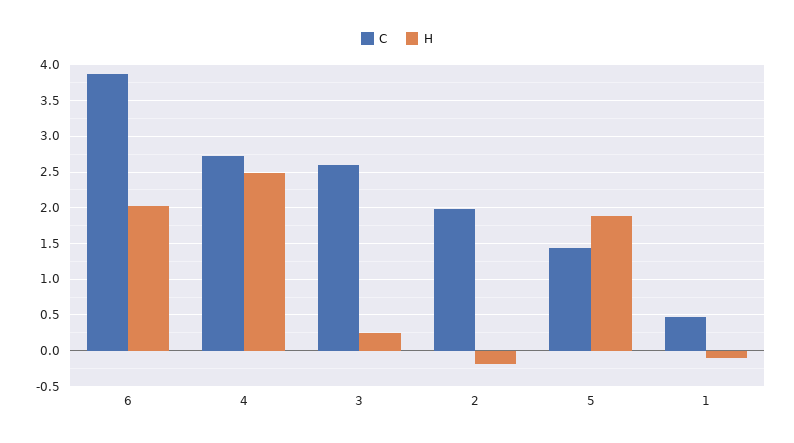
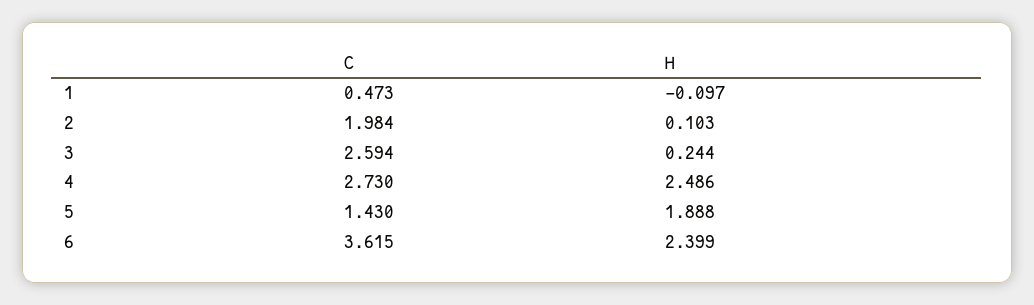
  {
    "C": {
-     "6": 3.9,
+     "6": 3.615,
      "4": 2.73,
      "3": 2.594,
      "2": 1.984,
      "5": 1.43,
      "1": 0.473
    },
    "H": {
-     "6": 2,
+     "6": 2.399,
      "4": 2.486,
      "3": 0.244,
-     "2": -0.2,
+     "2": 0.103,
      "5": 1.888,
      "1": -0.097
    }
  }

